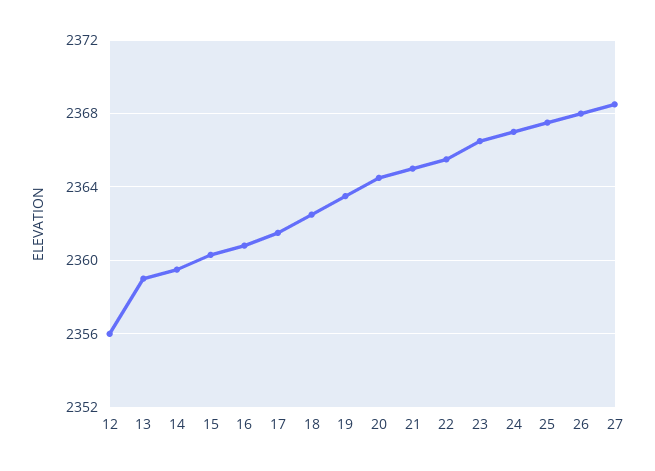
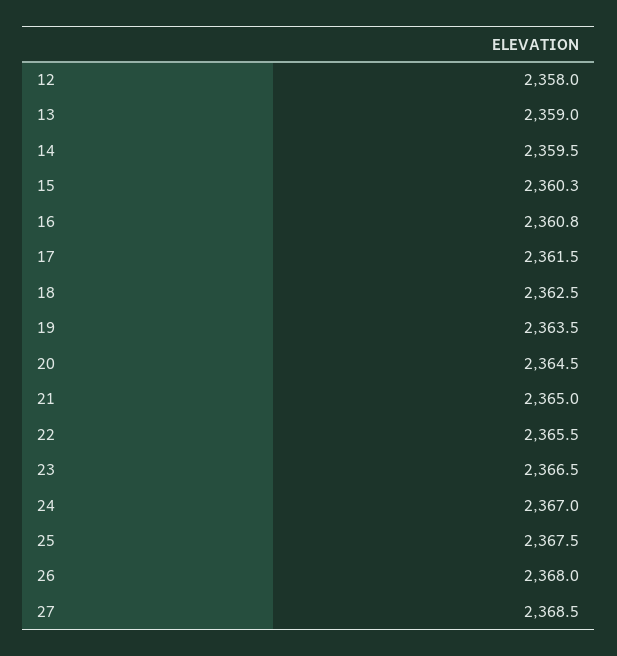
  {
-   "12": 2356,
+   "12": 2358,
    "13": 2359,
    "14": 2359.5,
    "15": 2360.3,
    "16": 2360.8,
    "17": 2361.5,
    "18": 2362.5,
    "19": 2363.5,
    "20": 2364.5,
    "21": 2365,
    "22": 2365.5,
    "23": 2366.5,
    "24": 2367,
    "25": 2367.5,
    "26": 2368,
    "27": 2368.5
  }

